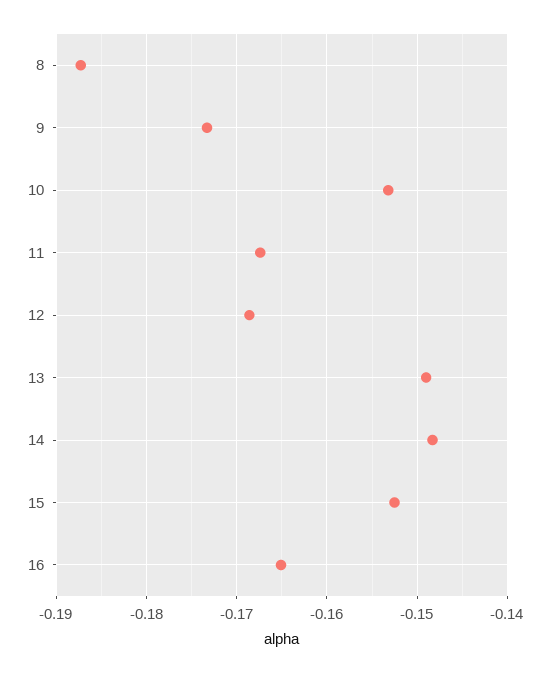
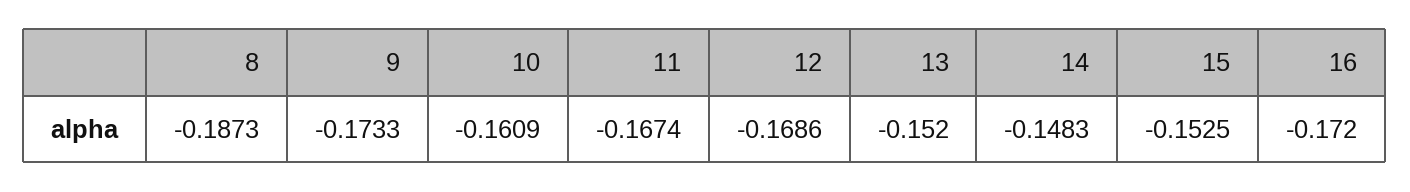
  {
    "8": -0.1873,
    "9": -0.1733,
-   "10": -0.153,
+   "10": -0.1609,
    "11": -0.1674,
    "12": -0.1686,
-   "13": -0.149,
+   "13": -0.152,
    "14": -0.1483,
    "15": -0.1525,
-   "16": -0.165
+   "16": -0.172
  }

